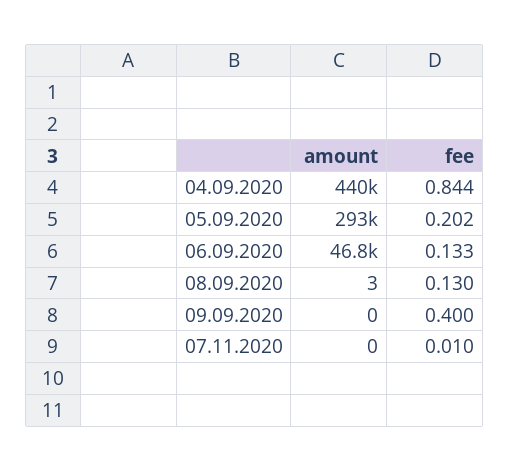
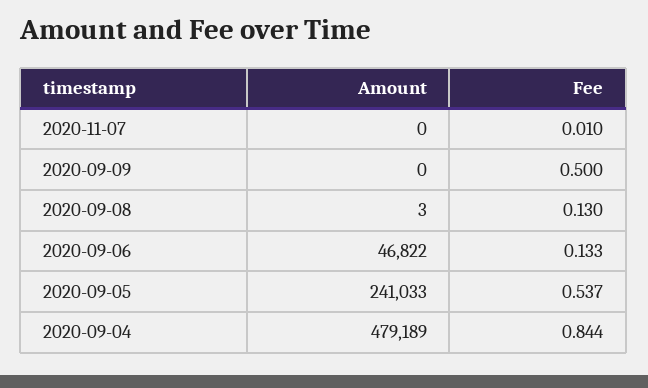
  {
    "amount": {
-     "04.09.2020": 440000,
+     "04.09.2020": 479189,
-     "05.09.2020": 293000,
+     "05.09.2020": 241033,
      "06.09.2020": 46822,
      "08.09.2020": 3,
      "09.09.2020": 0,
      "07.11.2020": 0
    },
    "fee": {
      "04.09.2020": 0.844,
-     "05.09.2020": 0.202,
+     "05.09.2020": 0.537,
      "06.09.2020": 0.133,
      "08.09.2020": 0.13,
-     "09.09.2020": 0.4,
+     "09.09.2020": 0.5,
      "07.11.2020": 0.01
    }
  }

